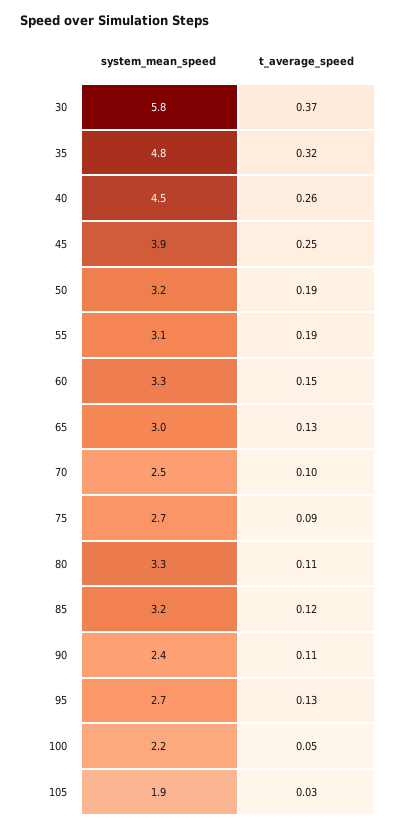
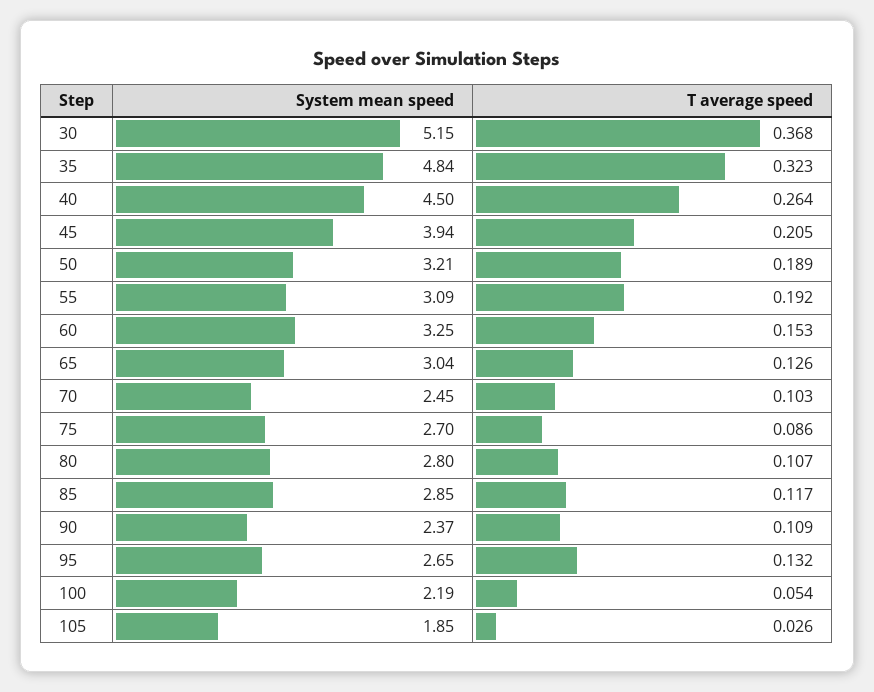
  {
    "system_mean_speed": {
-     "30": 5.8,
+     "30": 5.15,
      "35": 4.84,
      "40": 4.5,
      "45": 3.94,
      "50": 3.21,
      "55": 3.09,
      "60": 3.25,
      "65": 3.04,
      "70": 2.45,
      "75": 2.7,
-     "80": 3.3,
+     "80": 2.8,
-     "85": 3.2,
+     "85": 2.85,
      "90": 2.37,
      "95": 2.65,
      "100": 2.19,
      "105": 1.85
    },
    "t_average_speed": {
      "30": 0.368,
      "35": 0.323,
      "40": 0.264,
-     "45": 0.25,
+     "45": 0.205,
      "50": 0.189,
      "55": 0.192,
      "60": 0.153,
      "65": 0.126,
      "70": 0.103,
      "75": 0.086,
      "80": 0.107,
      "85": 0.117,
      "90": 0.109,
      "95": 0.132,
      "100": 0.054,
      "105": 0.026
    }
  }

